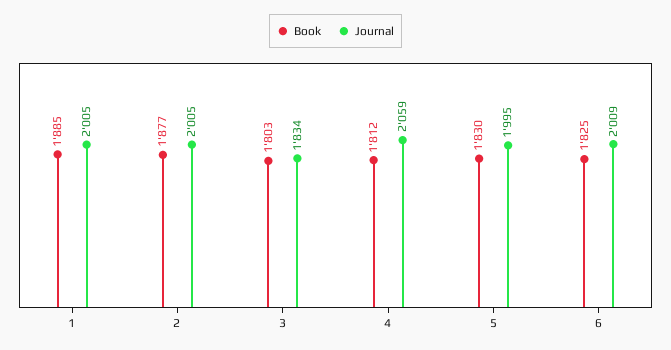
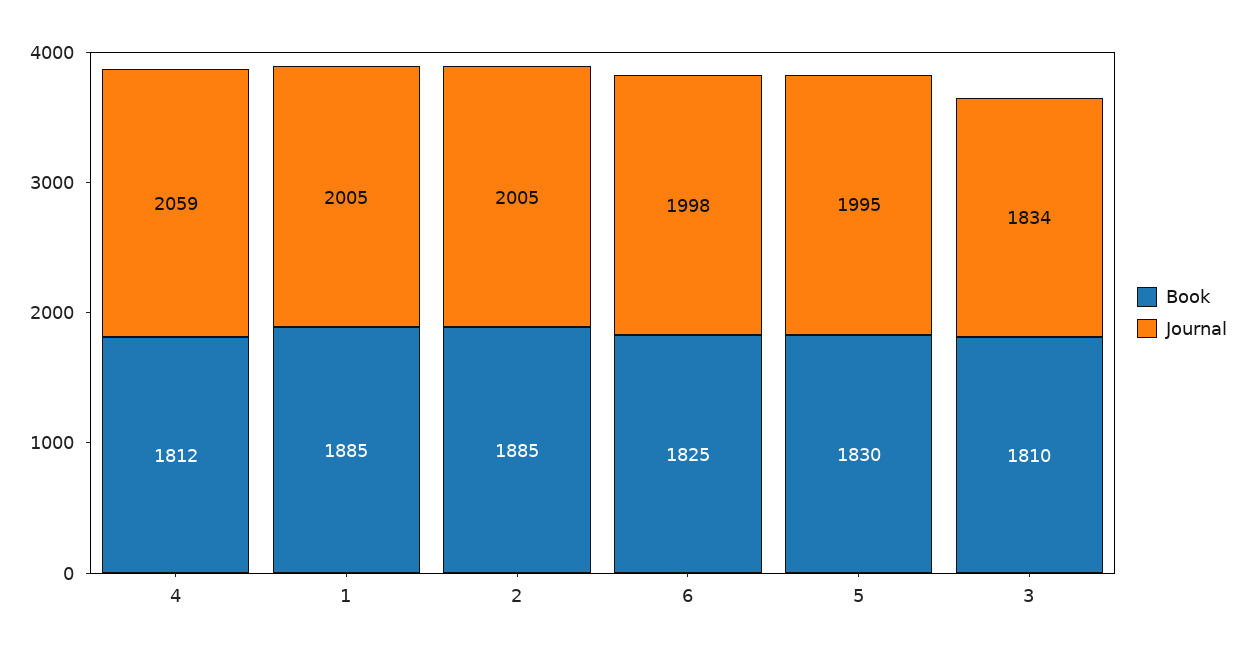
  {
    "Book": {
      "1": 1885,
-     "2": 1877,
+     "2": 1885,
-     "3": 1803,
+     "3": 1810,
      "4": 1812,
      "5": 1830,
      "6": 1825
    },
    "Journal": {
      "1": 2005,
      "2": 2005,
      "3": 1834,
      "4": 2059,
      "5": 1995,
-     "6": 2009
+     "6": 1998
    }
  }

